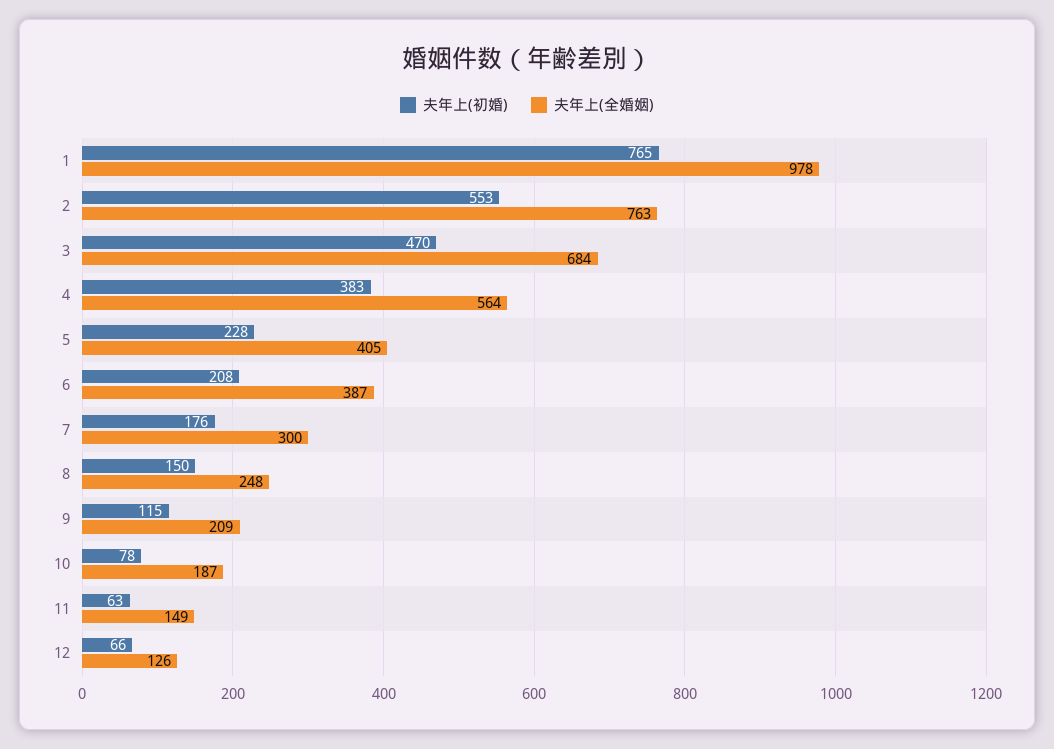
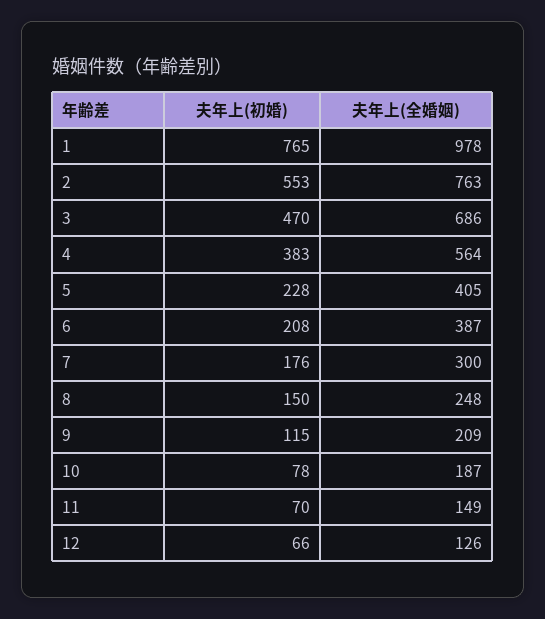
  {
    "夫年上(初婚)": {
      "1": 765,
      "2": 553,
      "3": 470,
      "4": 383,
      "5": 228,
      "6": 208,
      "7": 176,
      "8": 150,
      "9": 115,
      "10": 78,
-     "11": 63,
+     "11": 70,
      "12": 66
    },
    "夫年上(全婚姻)": {
      "1": 978,
      "2": 763,
-     "3": 684,
+     "3": 686,
      "4": 564,
      "5": 405,
      "6": 387,
      "7": 300,
      "8": 248,
      "9": 209,
      "10": 187,
      "11": 149,
      "12": 126
    }
  }

